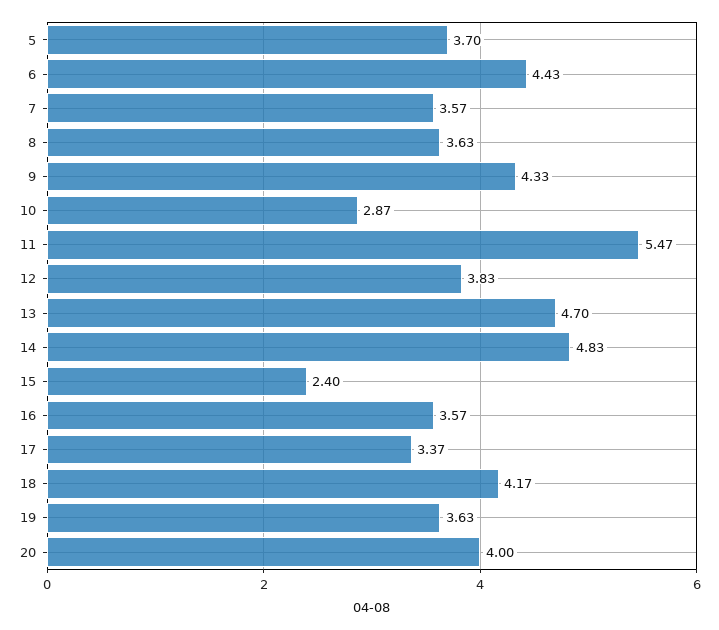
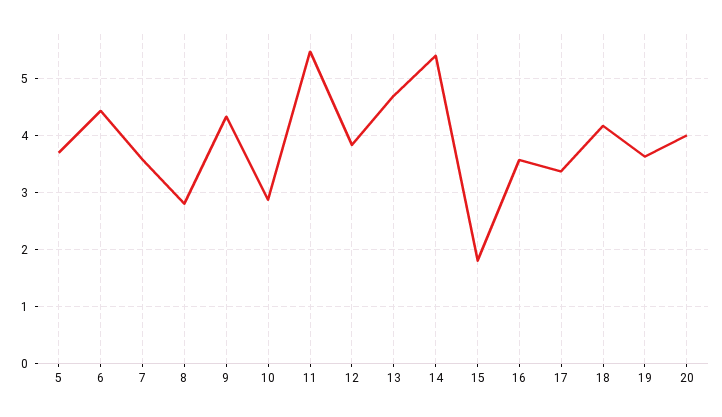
  {
    "5": 3.7,
    "6": 4.43,
    "7": 3.57,
-   "8": 3.63,
+   "8": 2.8,
    "9": 4.33,
    "10": 2.87,
    "11": 5.47,
    "12": 3.83,
    "13": 4.7,
-   "14": 4.83,
+   "14": 5.4,
-   "15": 2.4,
+   "15": 1.8,
    "16": 3.57,
    "17": 3.37,
    "18": 4.17,
    "19": 3.63,
    "20": 4
  }

